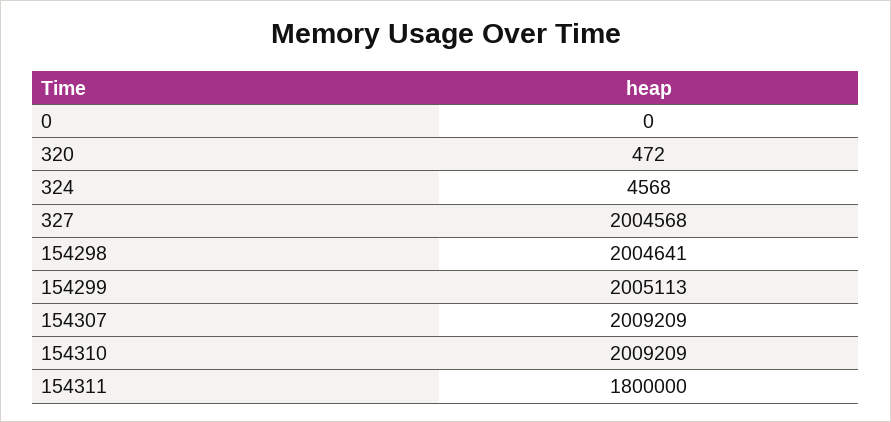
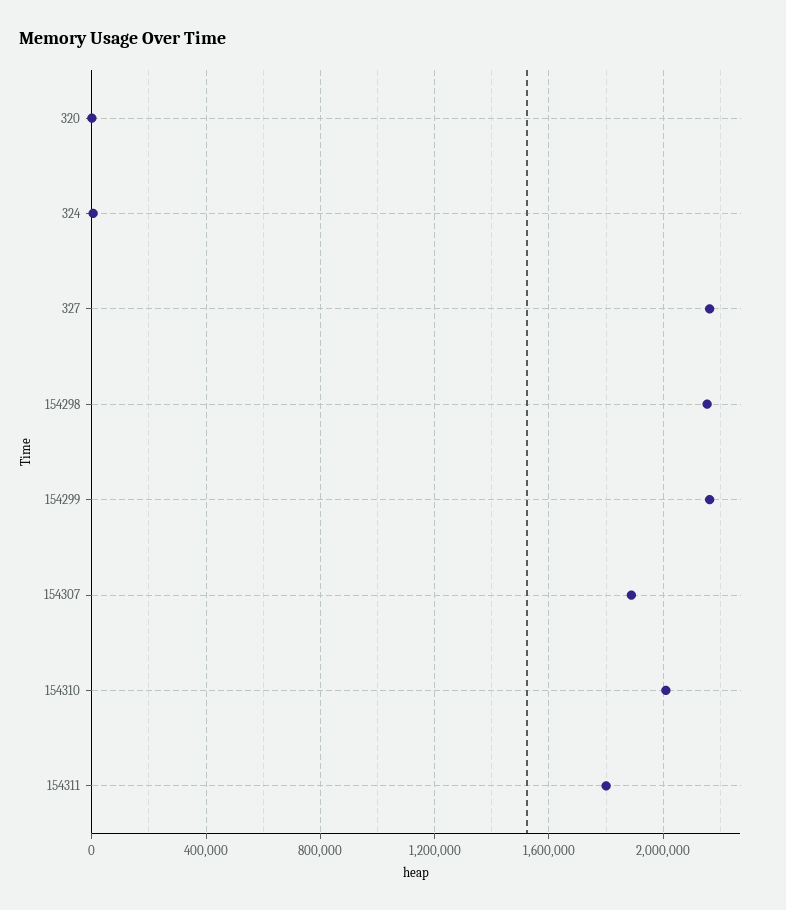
  {
-   "0": 0,
    "320": 472,
    "324": 4568,
-   "327": 2004568,
+   "327": 2150000,
-   "154298": 2004641,
+   "154298": 2150000,
-   "154299": 2005113,
+   "154299": 2150000,
-   "154307": 2009209,
+   "154307": 1900000,
    "154310": 2009209,
    "154311": 1800000
  }

